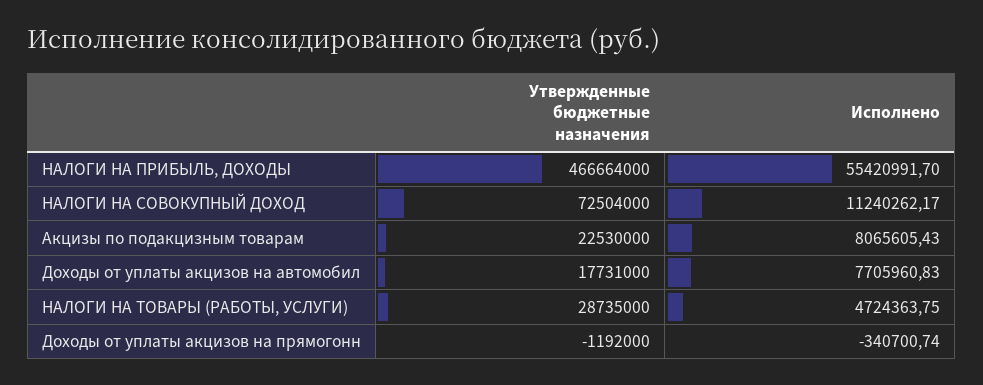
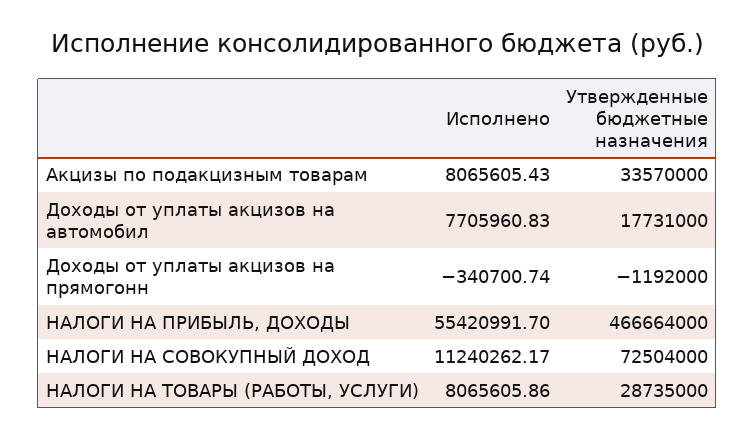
  {
    "Утвержденные бюджетные назначения": {
      "НАЛОГИ НА ПРИБЫЛЬ, ДОХОДЫ": 466664000,
      "НАЛОГИ НА СОВОКУПНЫЙ ДОХОД": 72504000,
-     "Акцизы по подакцизным товарам": 22530000,
+     "Акцизы по подакцизным товарам": 33570000,
      "Доходы от уплаты акцизов на автомобил": 17731000,
      "НАЛОГИ НА ТОВАРЫ (РАБОТЫ, УСЛУГИ)": 28735000,
      "Доходы от уплаты акцизов на прямогонн": -1192000
    },
    "Исполнено": {
      "НАЛОГИ НА ПРИБЫЛЬ, ДОХОДЫ": 55420991.7,
      "НАЛОГИ НА СОВОКУПНЫЙ ДОХОД": 11240262.17,
      "Акцизы по подакцизным товарам": 8065605.43,
      "Доходы от уплаты акцизов на автомобил": 7705960.83,
-     "НАЛОГИ НА ТОВАРЫ (РАБОТЫ, УСЛУГИ)": 4724363.75,
+     "НАЛОГИ НА ТОВАРЫ (РАБОТЫ, УСЛУГИ)": 8065605.86,
      "Доходы от уплаты акцизов на прямогонн": -340700.74
    }
  }

